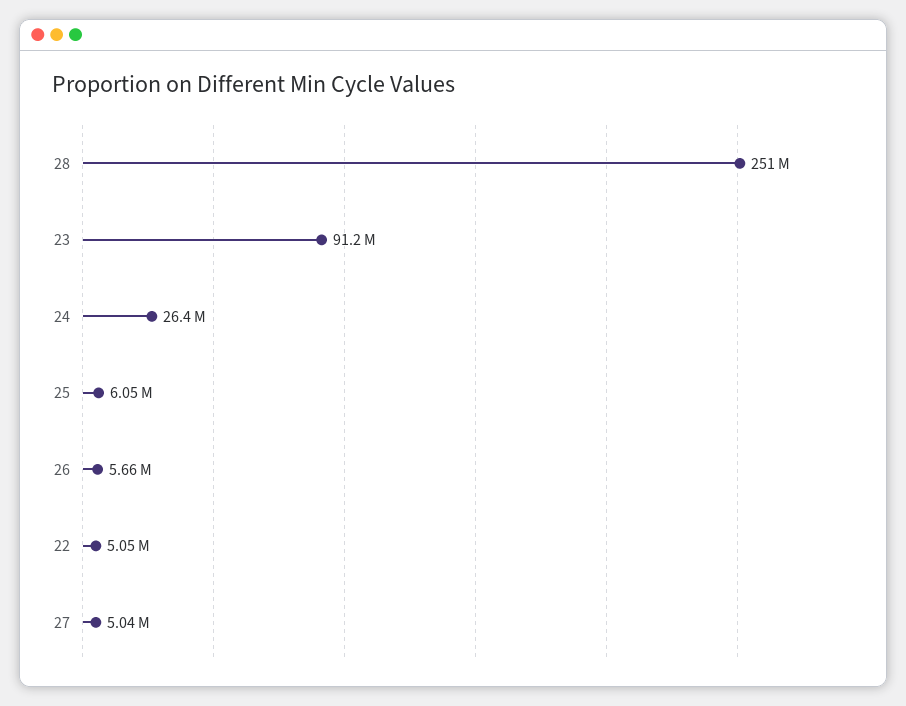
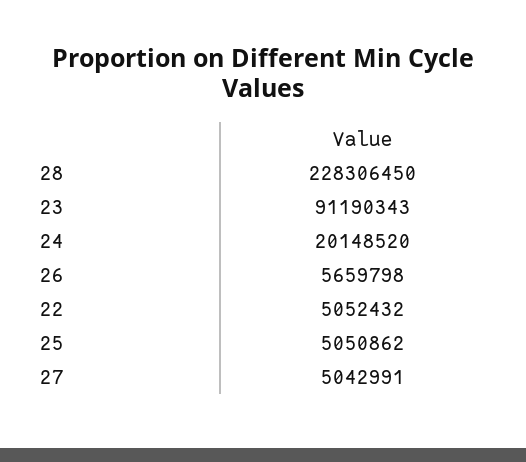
  {
-   "28": 251000000,
+   "28": 228306450,
    "23": 91190343,
-   "24": 26400000,
+   "24": 20148520,
-   "25": 6050000,
+   "25": 5050862,
    "26": 5659798,
    "22": 5052432,
    "27": 5042991
  }

